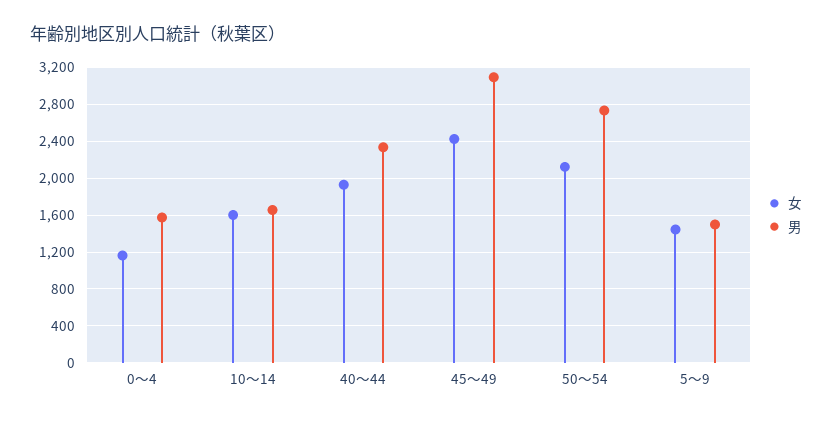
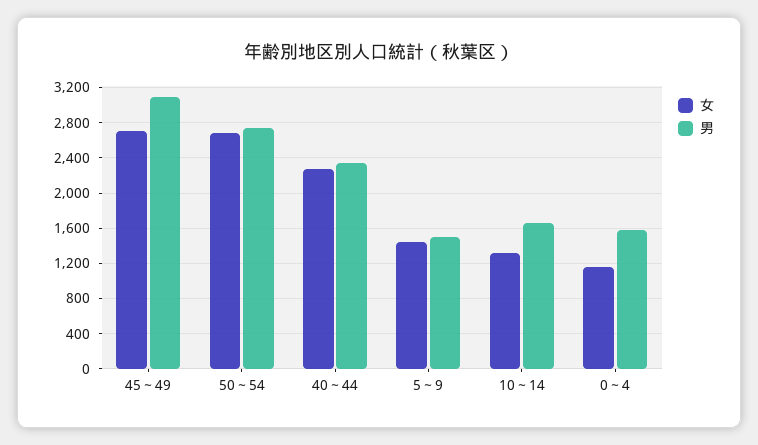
  {
    "女": {
      "0～4": 1200,
-     "10～14": 1600,
+     "10～14": 1300,
-     "40～44": 1900,
+     "40～44": 2300,
-     "45～49": 2400,
+     "45～49": 2700,
-     "50～54": 2100,
+     "50～54": 2700,
      "5～9": 1400
    },
    "男": {
      "0～4": 1600,
      "10～14": 1700,
      "40～44": 2300,
      "45～49": 3100,
      "50～54": 2700,
      "5～9": 1500
    }
  }

